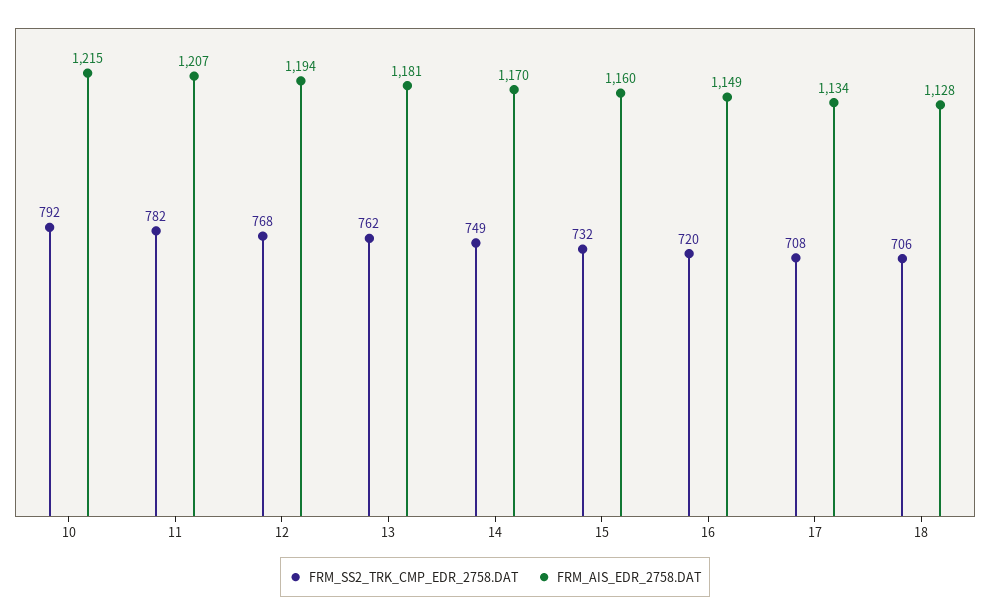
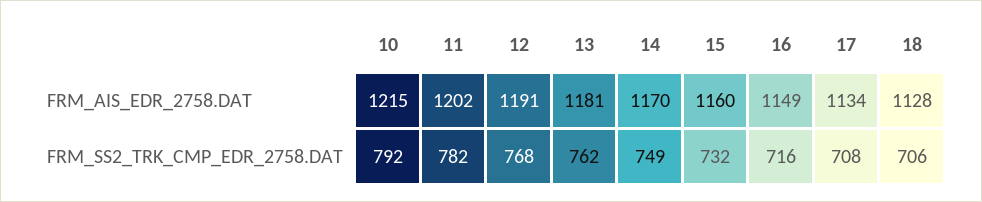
  {
    "FRM_SS2_TRK_CMP_EDR_2758.DAT": {
      "10": 792,
      "11": 782,
      "12": 768,
      "13": 762,
      "14": 749,
      "15": 732,
-     "16": 720,
+     "16": 716,
      "17": 708,
      "18": 706
    },
    "FRM_AIS_EDR_2758.DAT": {
      "10": 1215,
-     "11": 1207,
+     "11": 1202,
-     "12": 1194,
+     "12": 1191,
      "13": 1181,
      "14": 1170,
      "15": 1160,
      "16": 1149,
      "17": 1134,
      "18": 1128
    }
  }

